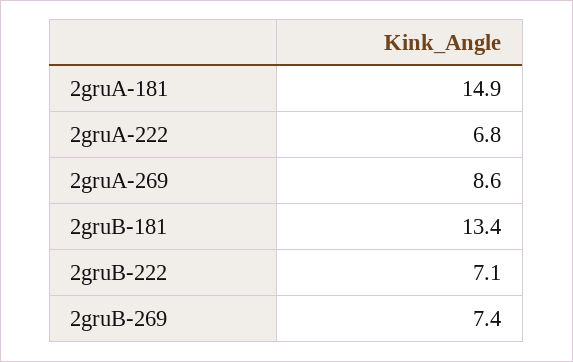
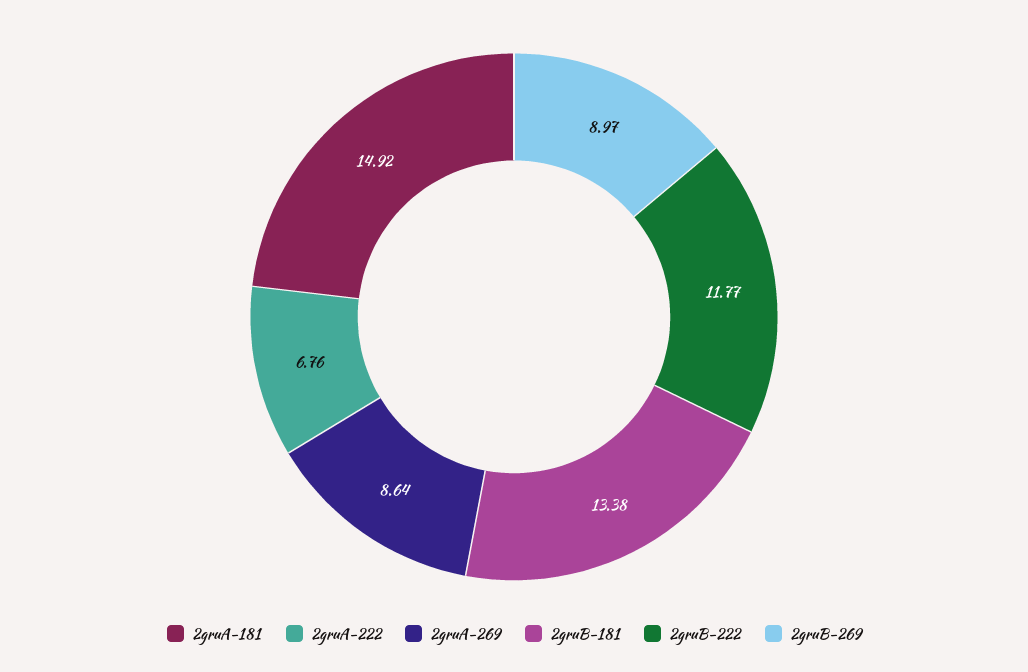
  {
    "2gruA-181": 14.92,
    "2gruA-222": 6.76,
    "2gruA-269": 8.64,
    "2gruB-181": 13.38,
-   "2gruB-222": 7.1,
+   "2gruB-222": 11.77,
-   "2gruB-269": 7.4
+   "2gruB-269": 8.97
  }

